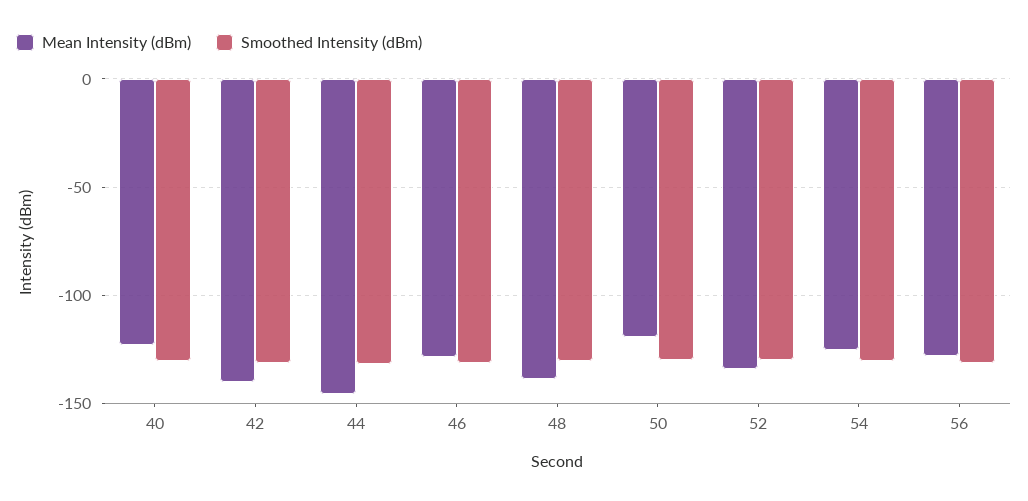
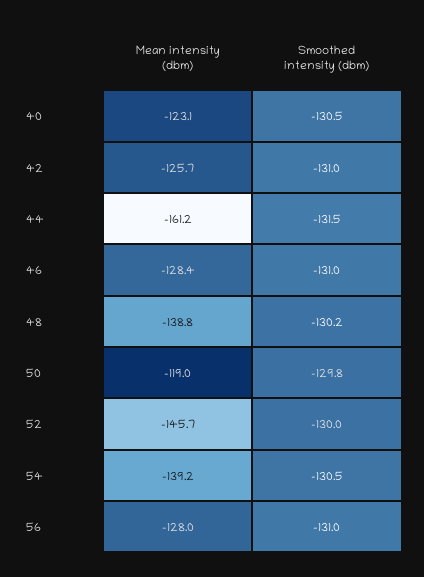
  {
    "Mean Intensity (dBm)": {
      "40": -123.1,
-     "42": -140,
+     "42": -125.7,
-     "44": -145,
+     "44": -161.2,
      "46": -128.4,
      "48": -138.8,
      "50": -119,
-     "52": -135,
+     "52": -145.7,
-     "54": -125,
+     "54": -139.2,
      "56": -128
    },
    "Smoothed Intensity (dBm)": {
      "40": -130.5,
      "42": -131,
      "44": -131.5,
      "46": -131,
      "48": -130.2,
      "50": -129.8,
      "52": -130,
      "54": -130.5,
      "56": -131
    }
  }

